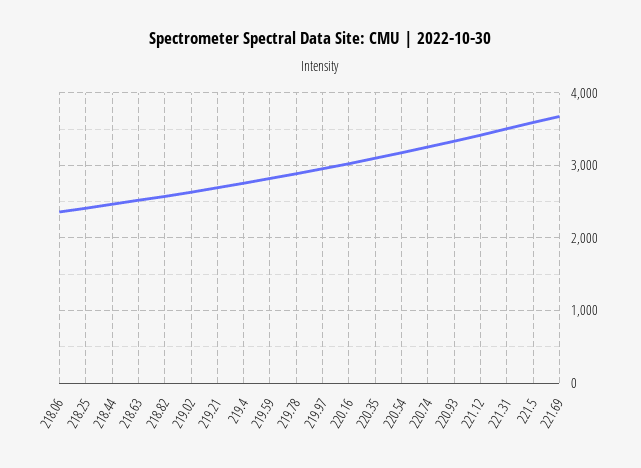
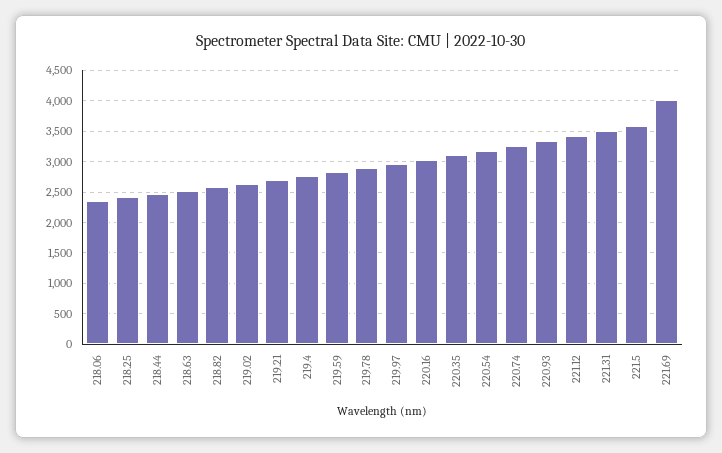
  {
    "218.06": 2400,
    "218.25": 2400,
    "218.44": 2500,
    "218.63": 2500,
    "218.82": 2600,
    "219.02": 2600,
    "219.21": 2700,
    "219.4": 2800,
    "219.59": 2800,
    "219.78": 2900,
    "219.97": 3000,
    "220.16": 3000,
    "220.35": 3100,
    "220.54": 3200,
    "220.74": 3300,
    "220.93": 3300,
    "221.12": 3400,
    "221.31": 3500,
    "221.5": 3600,
-   "221.69": 3700
+   "221.69": 4000
  }

